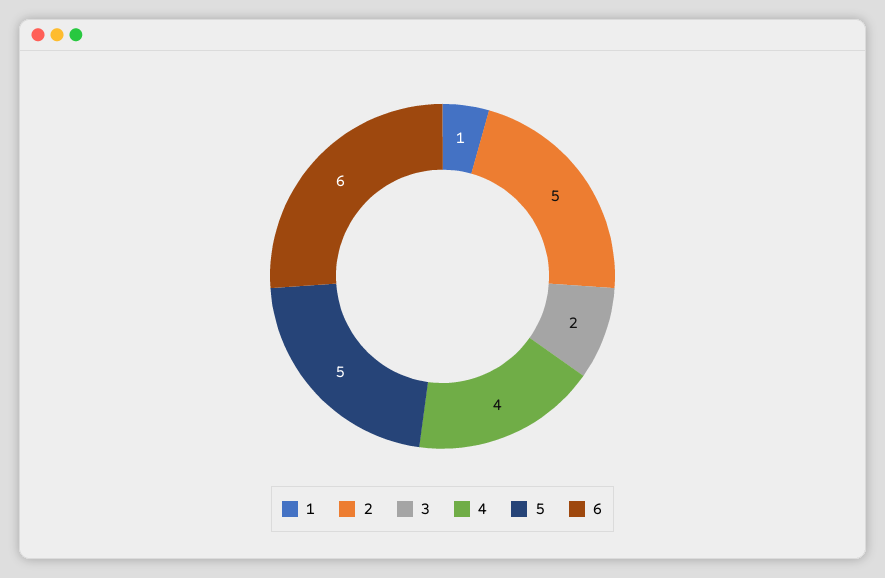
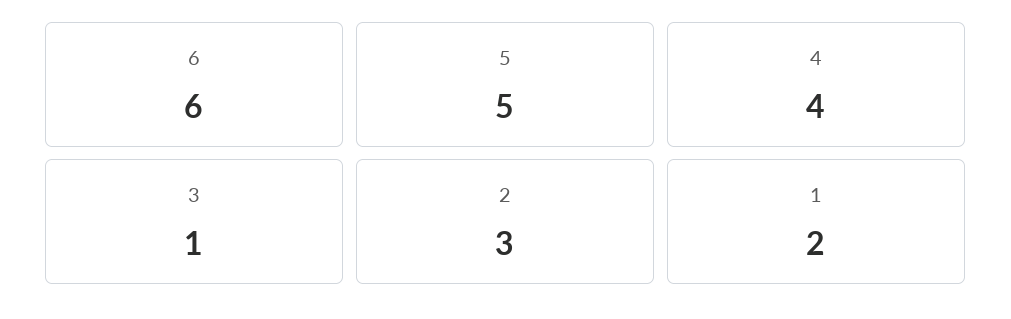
  {
-   "1": 1,
+   "1": 2,
-   "2": 5,
+   "2": 3,
-   "3": 2,
+   "3": 1,
    "4": 4,
    "5": 5,
    "6": 6
  }

